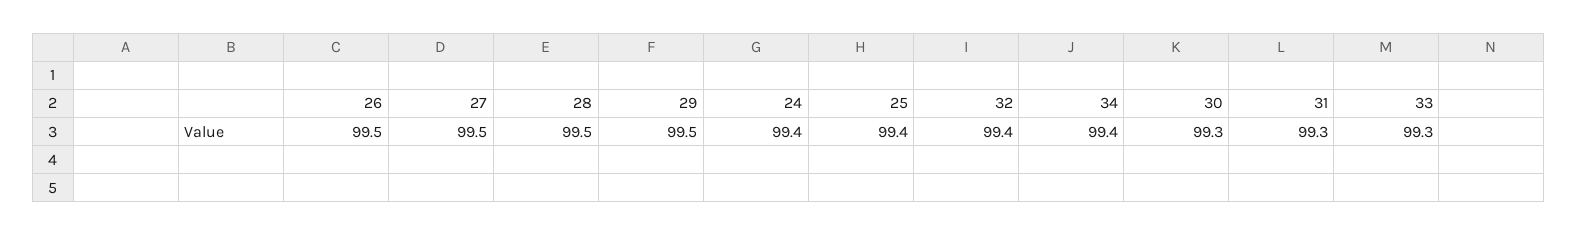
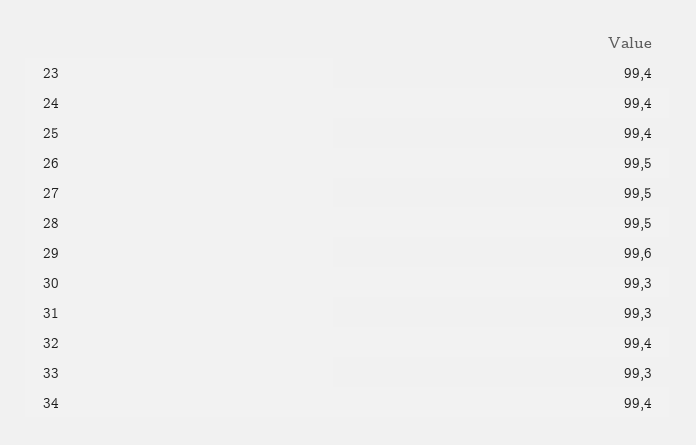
  {
    "26": 99.5,
    "27": 99.5,
    "28": 99.5,
-   "29": 99.5,
+   "29": 99.6,
    "24": 99.4,
    "25": 99.4,
    "32": 99.4,
    "34": 99.4,
    "30": 99.3,
    "31": 99.3,
-   "33": 99.3
+   "33": 99.3,
+   "23": 99.4
  }

